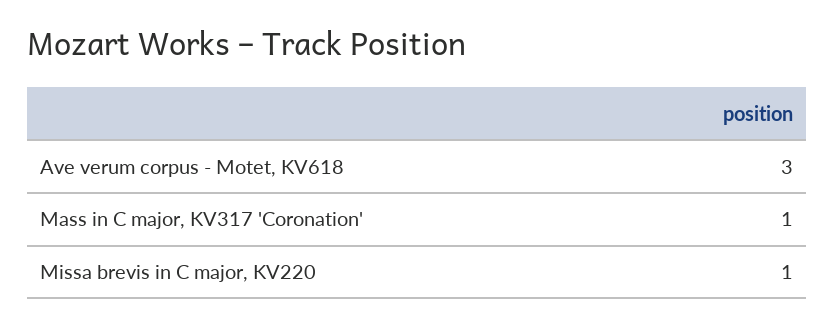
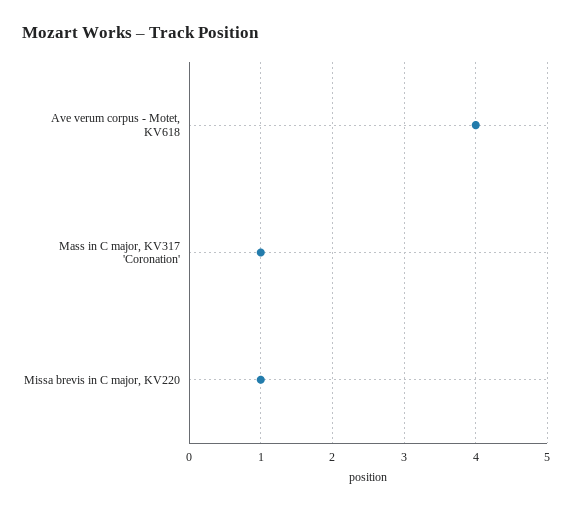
  {
-   "Ave verum corpus - Motet, KV618": 3,
+   "Ave verum corpus - Motet, KV618": 4,
    "Mass in C major, KV317 'Coronation'": 1,
    "Missa brevis in C major, KV220": 1
  }

